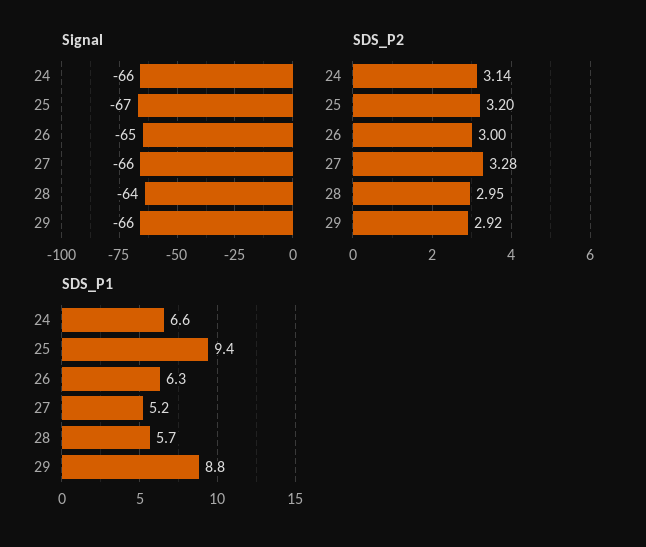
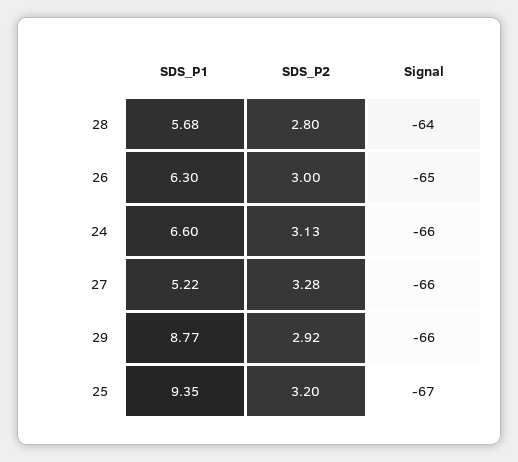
  {
    "Signal": {
      "24": -66,
      "25": -67,
      "26": -65,
      "27": -66,
      "28": -64,
      "29": -66
    },
    "SDS_P2": {
-     "24": 3.14,
+     "24": 3.13,
      "25": 3.2,
      "26": 3,
      "27": 3.28,
-     "28": 2.95,
+     "28": 2.8,
      "29": 2.92
    },
    "SDS_P1": {
      "24": 6.6,
      "25": 9.35,
      "26": 6.3,
      "27": 5.22,
      "28": 5.68,
      "29": 8.77
    }
  }

